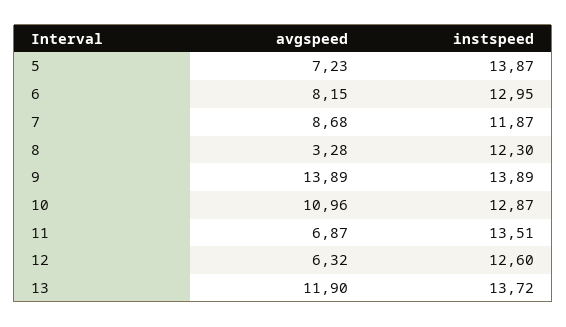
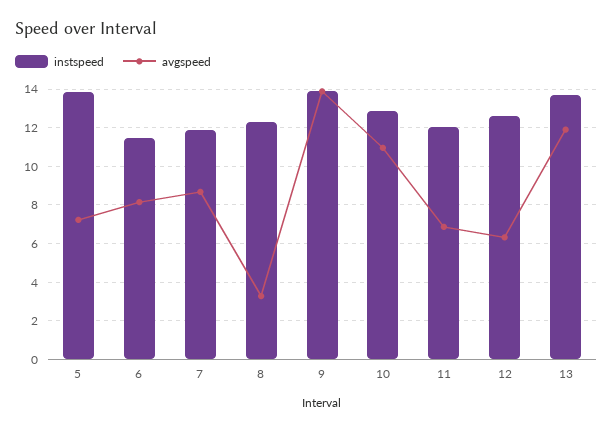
  {
    "avgspeed": {
      "5": 7.23,
      "6": 8.15,
      "7": 8.68,
      "8": 3.28,
      "9": 13.89,
      "10": 10.96,
      "11": 6.87,
      "12": 6.32,
      "13": 11.9
    },
    "instspeed": {
      "5": 13.87,
-     "6": 12.95,
+     "6": 11.5,
      "7": 11.87,
      "8": 12.3,
      "9": 13.89,
      "10": 12.87,
-     "11": 13.51,
+     "11": 12,
      "12": 12.6,
      "13": 13.72
    }
  }

